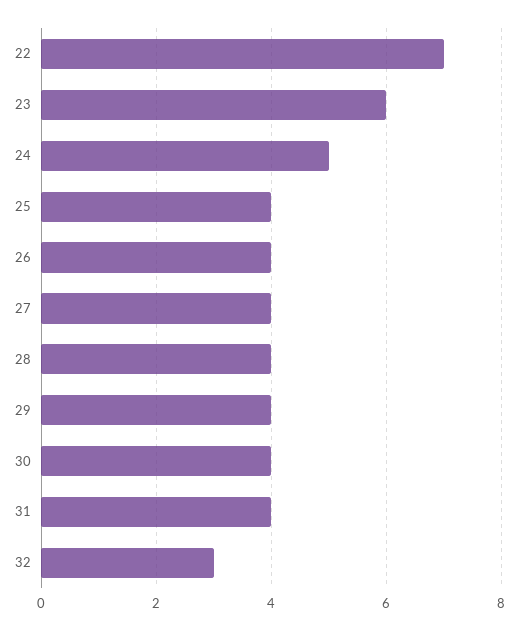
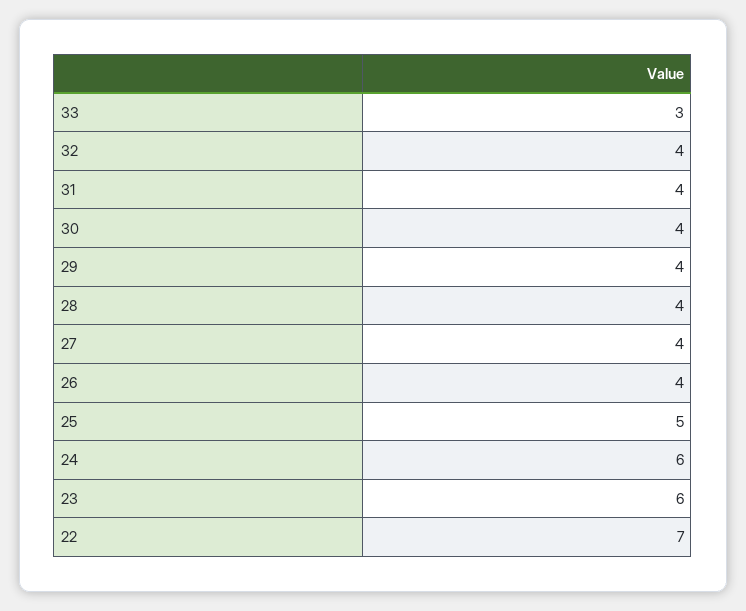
  {
    "22": 7,
    "23": 6,
-   "24": 5,
+   "24": 6,
-   "25": 4,
+   "25": 5,
    "26": 4,
    "27": 4,
    "28": 4,
    "29": 4,
    "30": 4,
    "31": 4,
-   "32": 3
+   "32": 4,
+   "33": 3
  }

